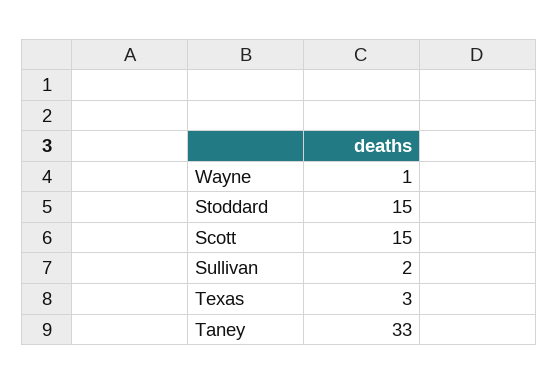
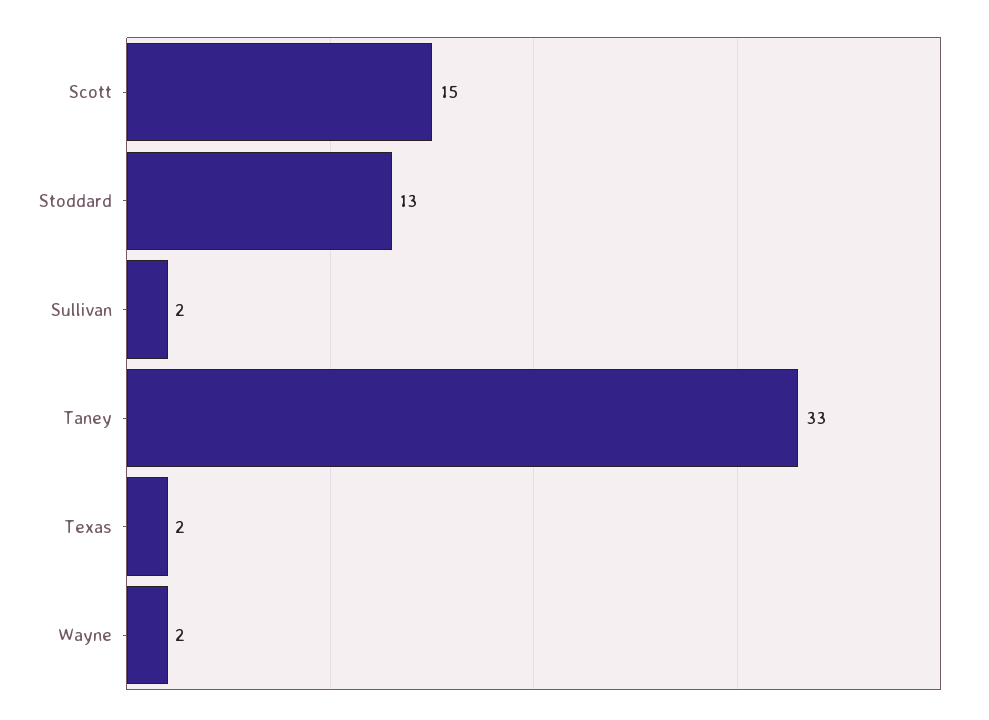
  {
-   "Wayne": 1,
+   "Wayne": 2,
-   "Stoddard": 15,
+   "Stoddard": 13,
    "Scott": 15,
    "Sullivan": 2,
-   "Texas": 3,
+   "Texas": 2,
    "Taney": 33
  }

